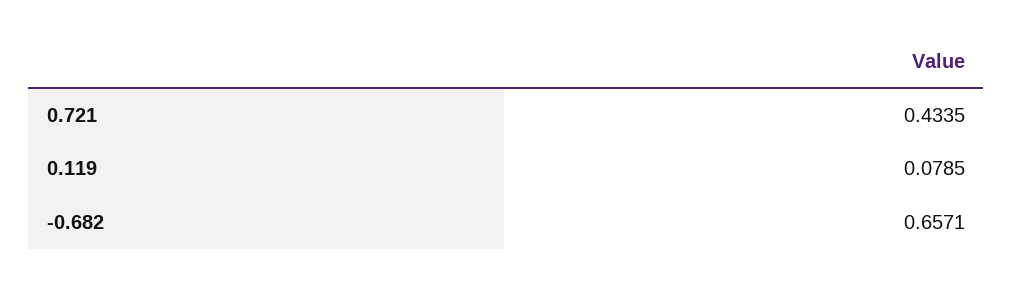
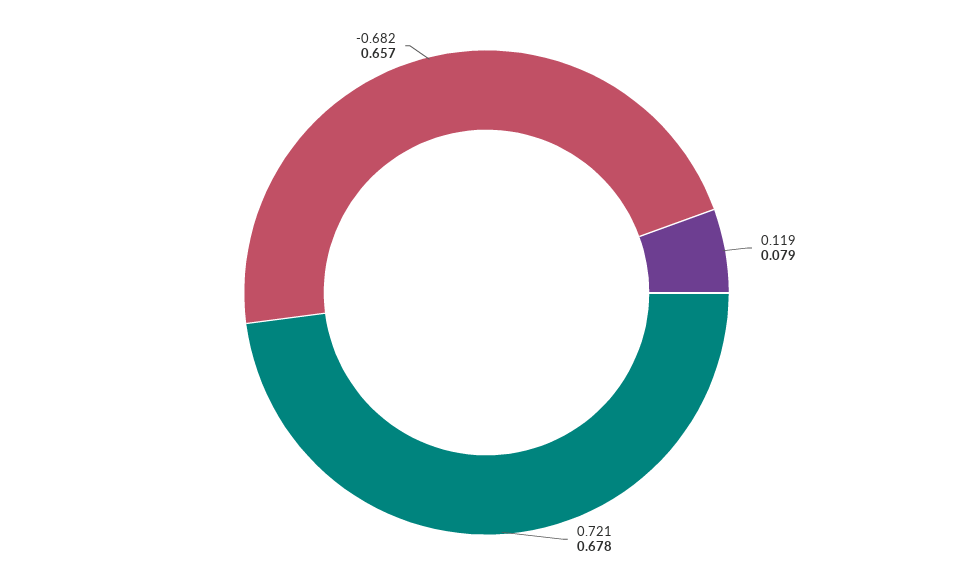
  {
-   "0.721": 0.4335,
+   "0.721": 0.678,
    "0.119": 0.0785,
    "-0.682": 0.6571
  }

